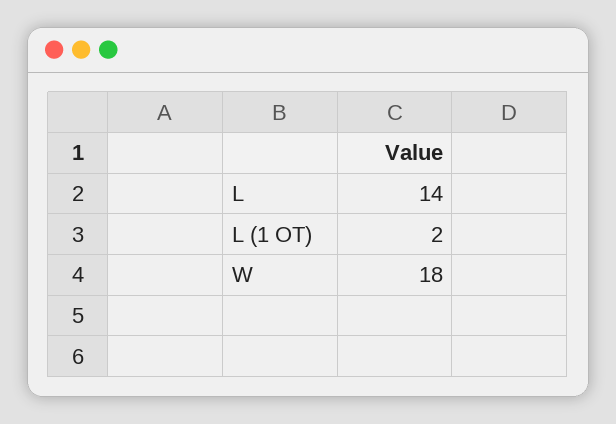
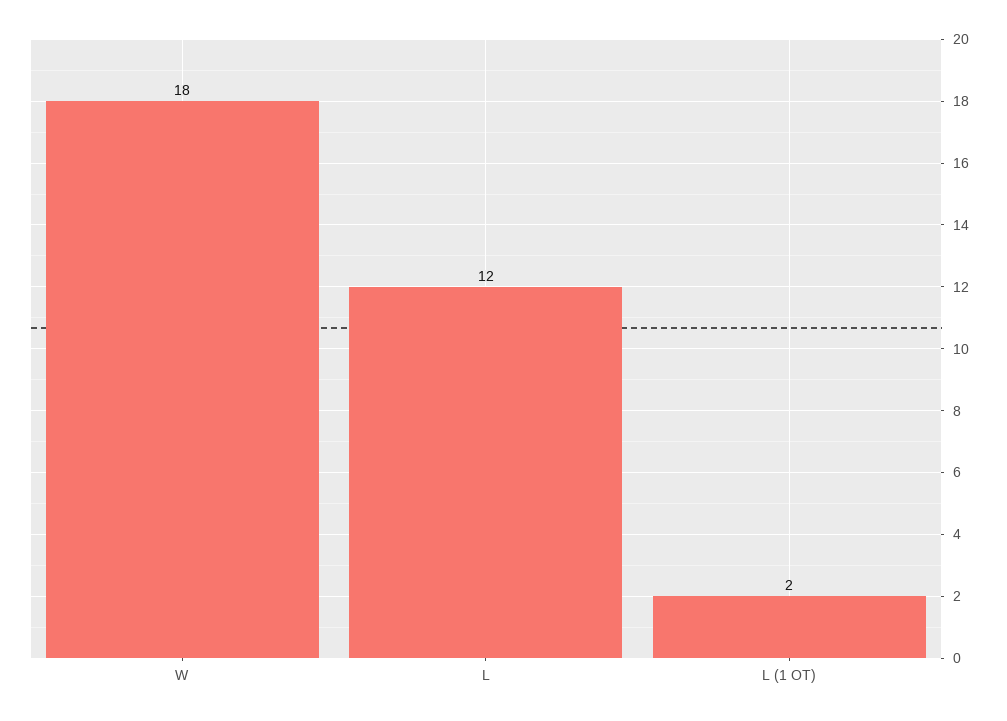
  {
-   "L": 14,
+   "L": 12,
    "L (1 OT)": 2,
    "W": 18
  }

